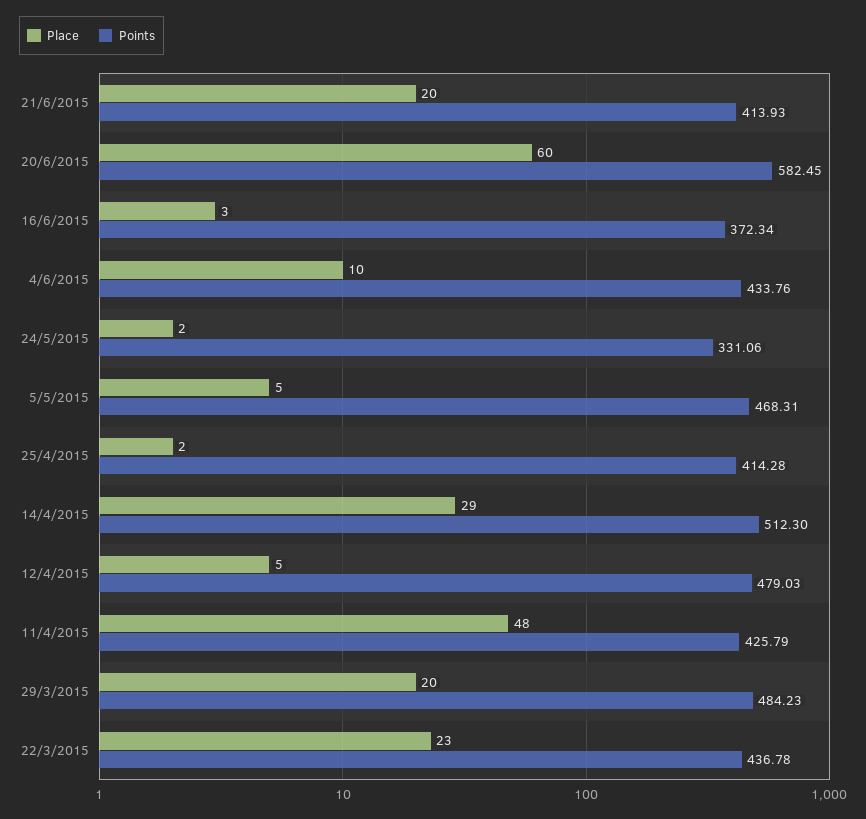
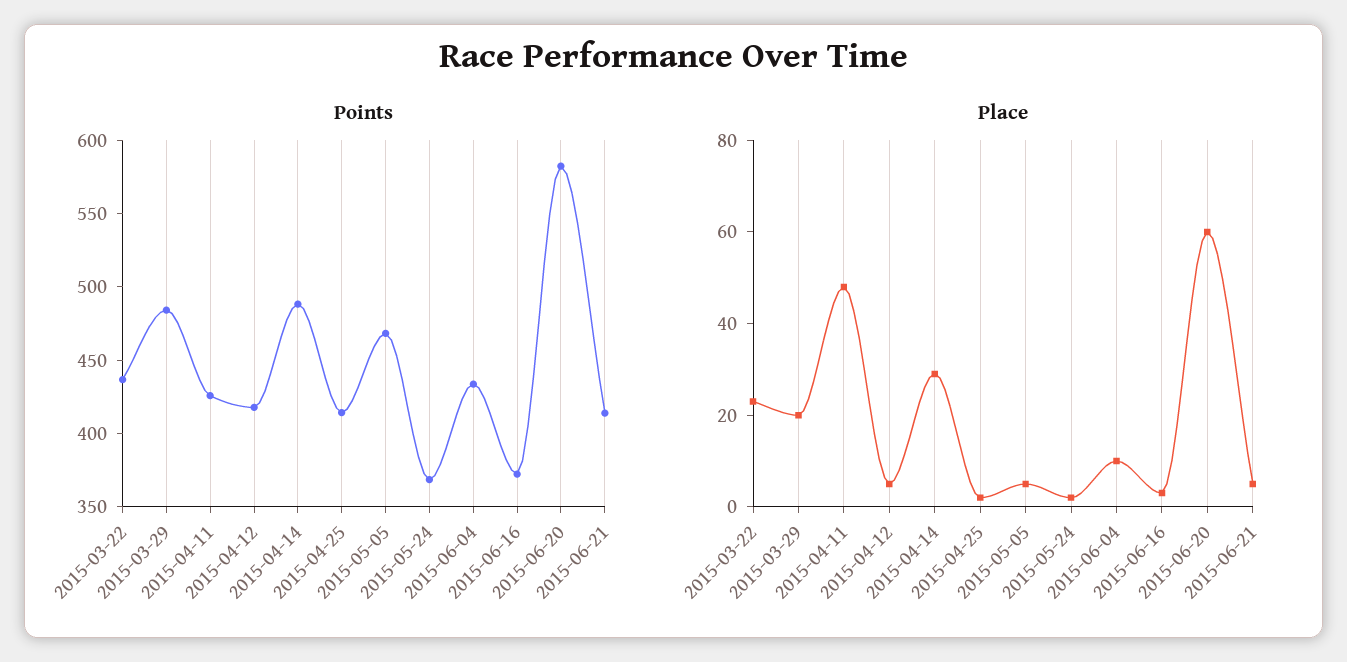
  {
    "Place": {
-     "21/6/2015": 20,
+     "21/6/2015": 5,
      "20/6/2015": 60,
      "16/6/2015": 3,
      "4/6/2015": 10,
      "24/5/2015": 2,
      "5/5/2015": 5,
      "25/4/2015": 2,
      "14/4/2015": 29,
      "12/4/2015": 5,
      "11/4/2015": 48,
      "29/3/2015": 20,
      "22/3/2015": 23
    },
    "Points": {
      "21/6/2015": 413.93,
      "20/6/2015": 582.45,
      "16/6/2015": 372.34,
      "4/6/2015": 433.76,
-     "24/5/2015": 331.06,
+     "24/5/2015": 370,
      "5/5/2015": 468.31,
      "25/4/2015": 414.28,
-     "14/4/2015": 512.3,
+     "14/4/2015": 490,
-     "12/4/2015": 479.03,
+     "12/4/2015": 420,
      "11/4/2015": 425.79,
      "29/3/2015": 484.23,
      "22/3/2015": 436.78
    }
  }

